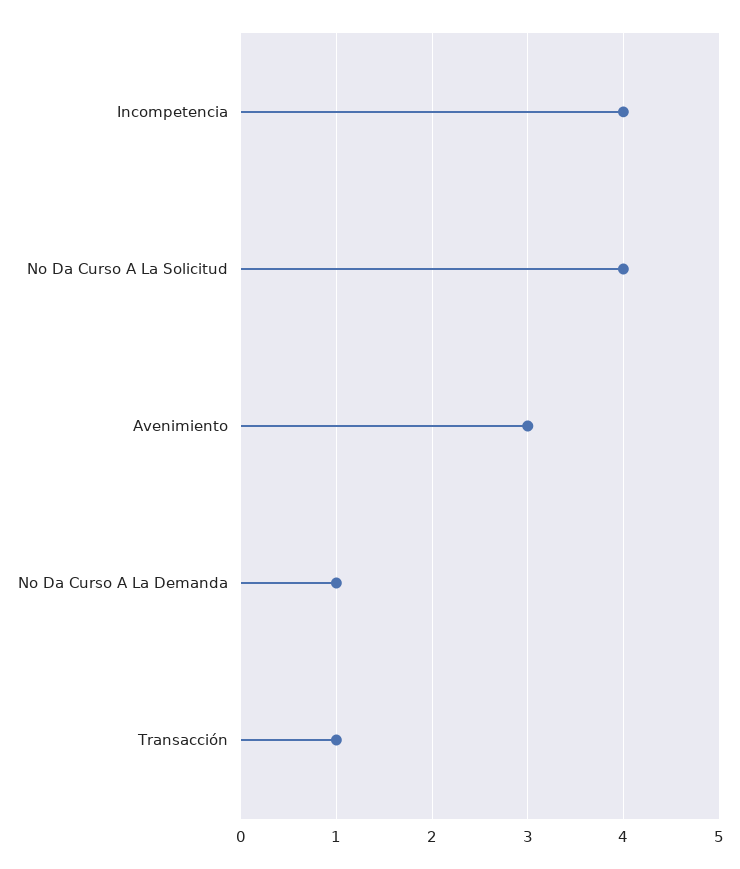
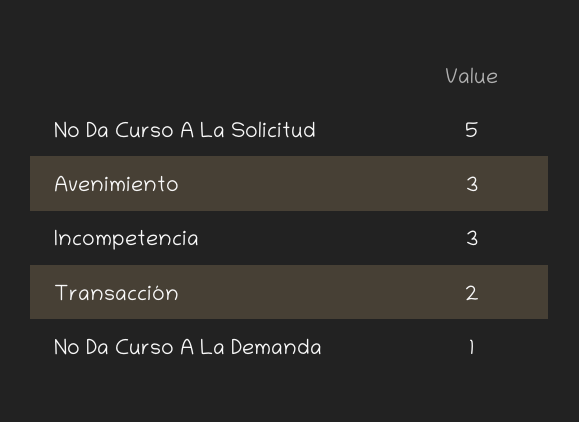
  {
-   "Incompetencia": 4,
+   "Incompetencia": 3,
-   "No Da Curso A La Solicitud": 4,
+   "No Da Curso A La Solicitud": 5,
    "Avenimiento": 3,
    "No Da Curso A La Demanda": 1,
-   "Transacción": 1
+   "Transacción": 2
  }

